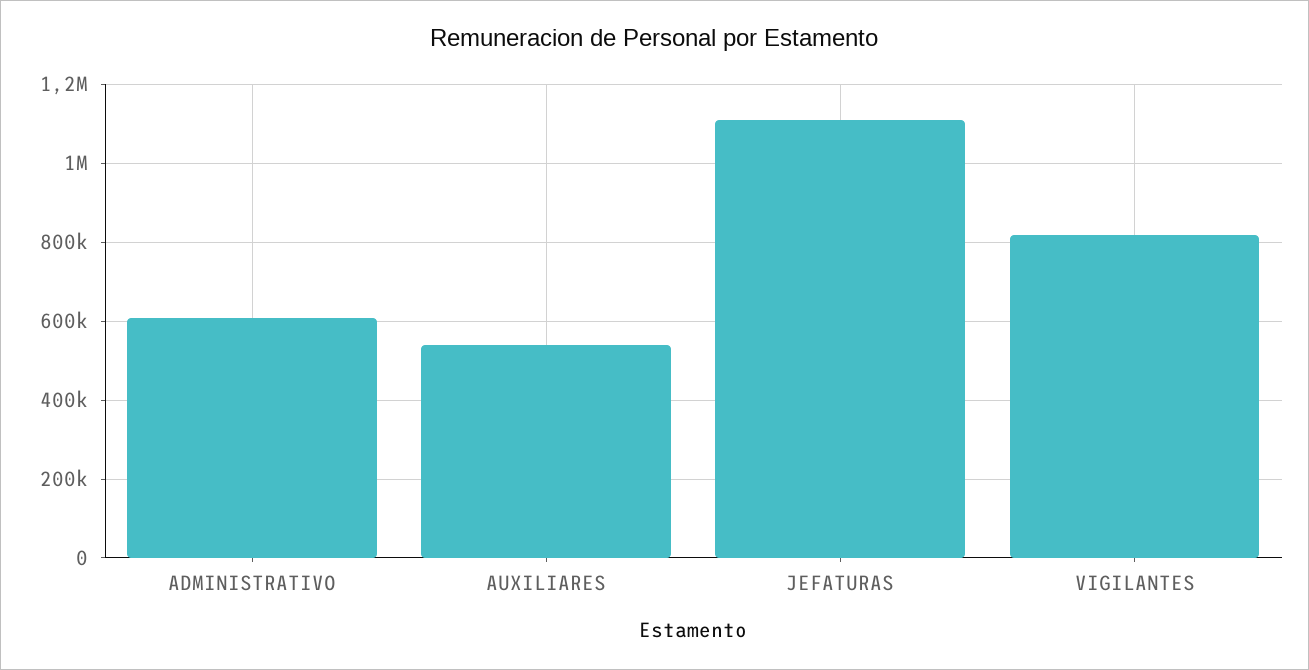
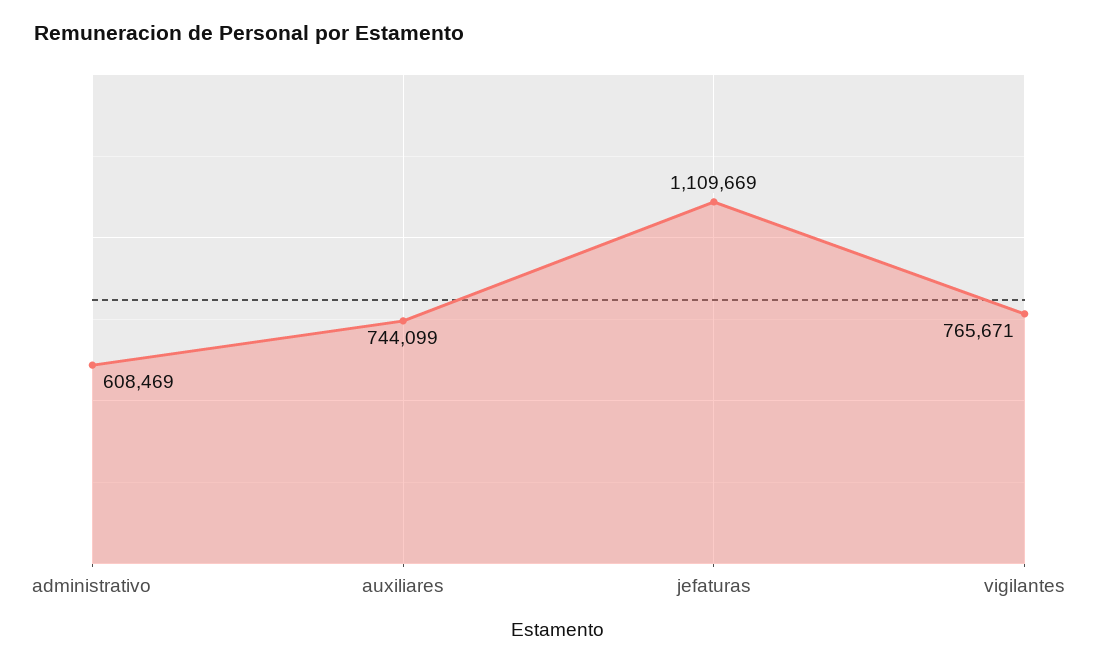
  {
    "ADMINISTRATIVO": 608469,
-   "AUXILIARES": 540000,
+   "AUXILIARES": 744099,
    "JEFATURAS": 1109669,
-   "VIGILANTES": 820000
+   "VIGILANTES": 765671
  }

